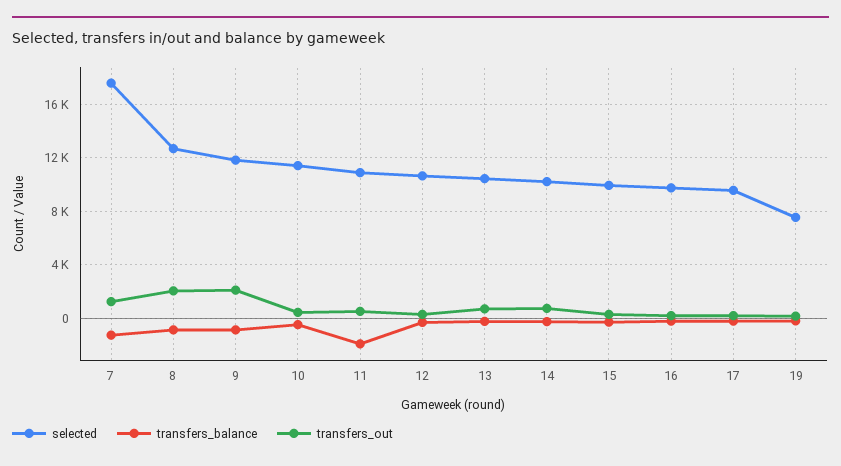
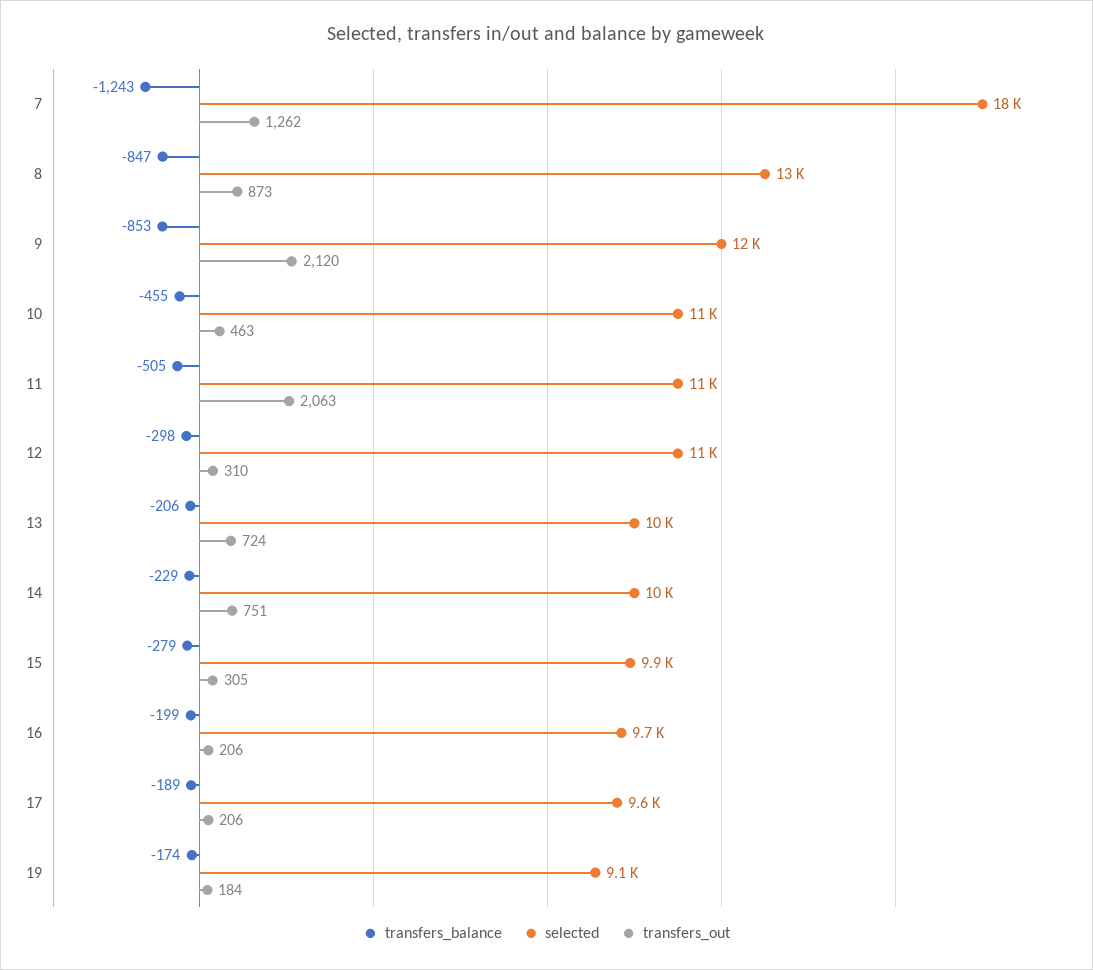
  {
    "selected": {
      "7": 18000,
      "8": 13000,
      "9": 12000,
      "10": 11000,
      "11": 11000,
      "12": 11000,
      "13": 10000,
      "14": 10000,
      "15": 9900,
      "16": 9700,
      "17": 9600,
-     "19": 7500
+     "19": 9100
    },
    "transfers_balance": {
      "7": -1243,
      "8": -847,
      "9": -853,
      "10": -455,
-     "11": -2000,
+     "11": -505,
      "12": -298,
      "13": -206,
      "14": -229,
      "15": -279,
      "16": -199,
      "17": -189,
      "19": -174
    },
    "transfers_out": {
      "7": 1262,
-     "8": 2000,
+     "8": 873,
      "9": 2120,
      "10": 463,
-     "11": 500,
+     "11": 2063,
      "12": 310,
      "13": 724,
      "14": 751,
      "15": 305,
      "16": 206,
      "17": 206,
      "19": 184
    }
  }

